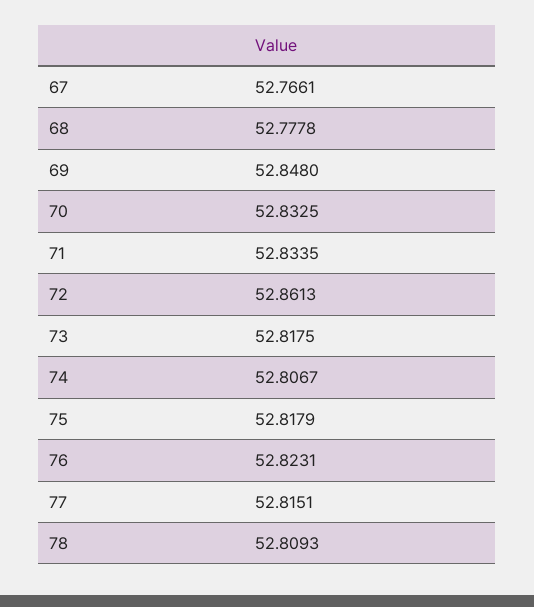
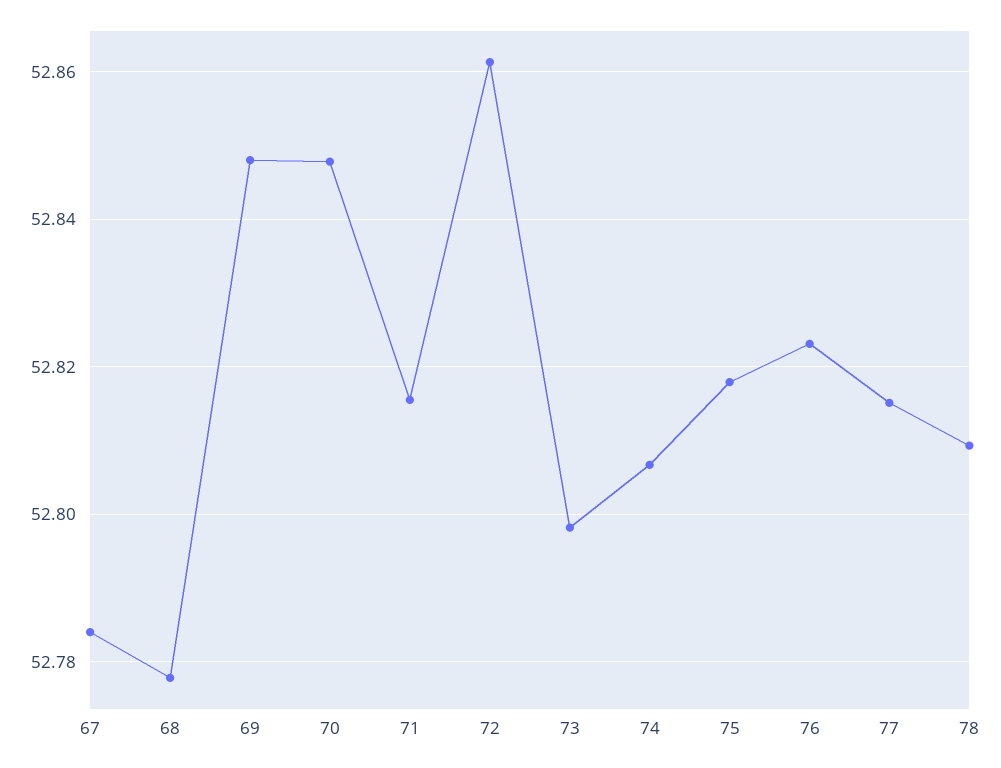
  {
-   "67": 52.7661,
+   "67": 52.784,
    "68": 52.7778,
    "69": 52.848,
-   "70": 52.8325,
+   "70": 52.848,
-   "71": 52.8335,
+   "71": 52.816,
    "72": 52.8613,
-   "73": 52.8175,
+   "73": 52.798,
    "74": 52.8067,
    "75": 52.8179,
    "76": 52.8231,
    "77": 52.8151,
    "78": 52.8093
  }

